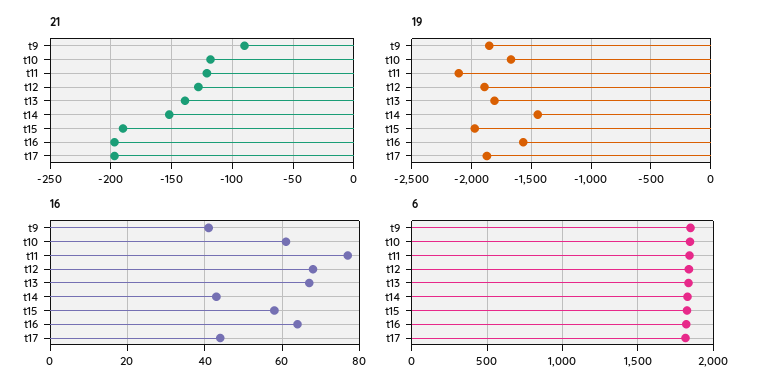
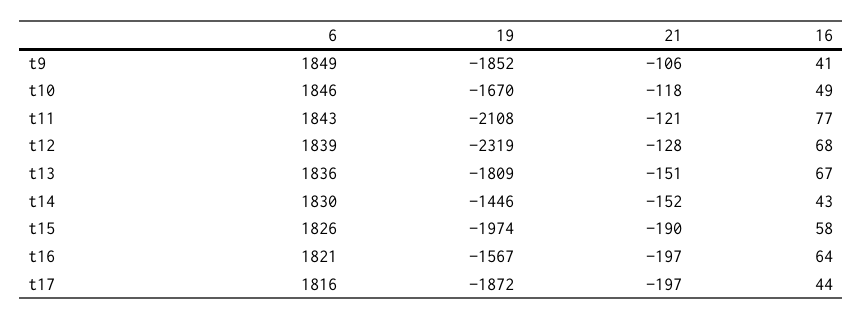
  {
    "21": {
-     "t9": -90,
+     "t9": -106,
      "t10": -118,
      "t11": -121,
      "t12": -128,
-     "t13": -140,
+     "t13": -151,
      "t14": -152,
      "t15": -190,
      "t16": -197,
      "t17": -197
    },
    "19": {
      "t9": -1852,
      "t10": -1670,
      "t11": -2108,
-     "t12": -1900,
+     "t12": -2319,
      "t13": -1809,
      "t14": -1446,
      "t15": -1974,
      "t16": -1567,
      "t17": -1872
    },
    "16": {
      "t9": 41,
-     "t10": 60,
+     "t10": 49,
      "t11": 77,
      "t12": 68,
      "t13": 67,
      "t14": 43,
      "t15": 58,
      "t16": 64,
      "t17": 44
    },
    "6": {
      "t9": 1849,
      "t10": 1846,
      "t11": 1843,
      "t12": 1839,
      "t13": 1836,
      "t14": 1830,
      "t15": 1826,
      "t16": 1821,
      "t17": 1816
    }
  }

